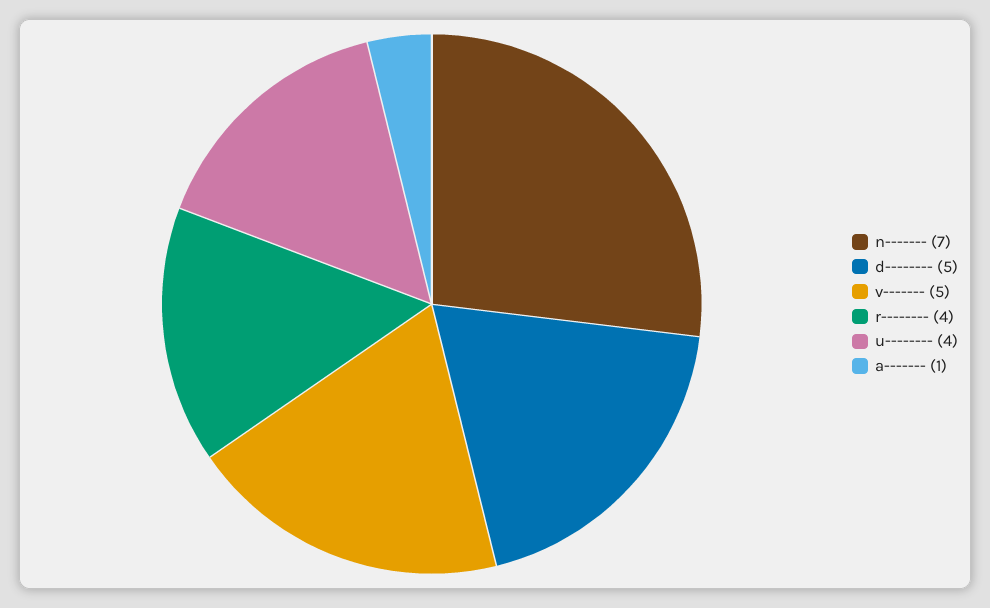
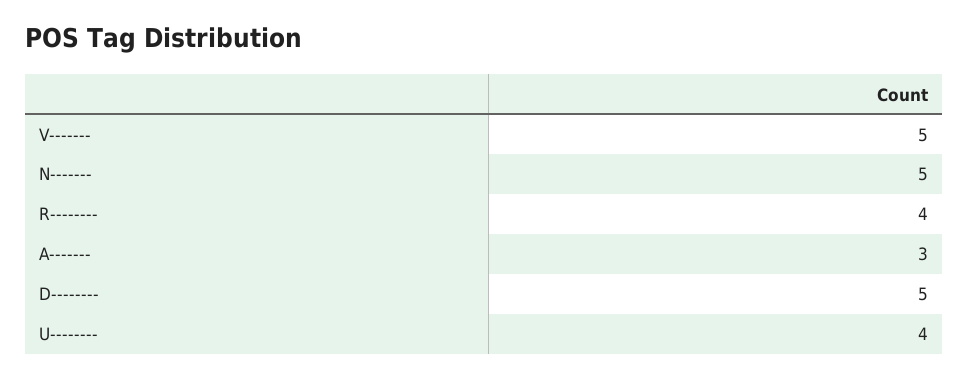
  {
-   "n-------": 7,
+   "n-------": 5,
    "d--------": 5,
    "v-------": 5,
    "r--------": 4,
    "u--------": 4,
-   "a-------": 1
+   "a-------": 3
  }

